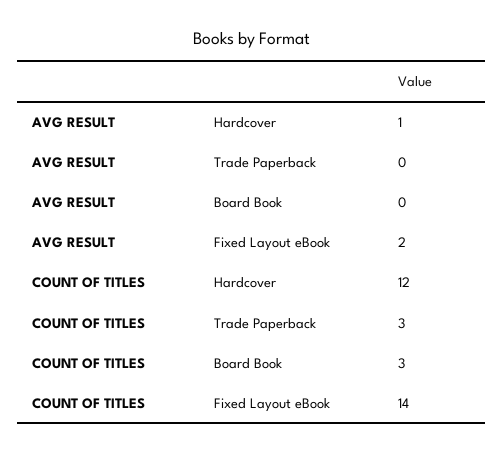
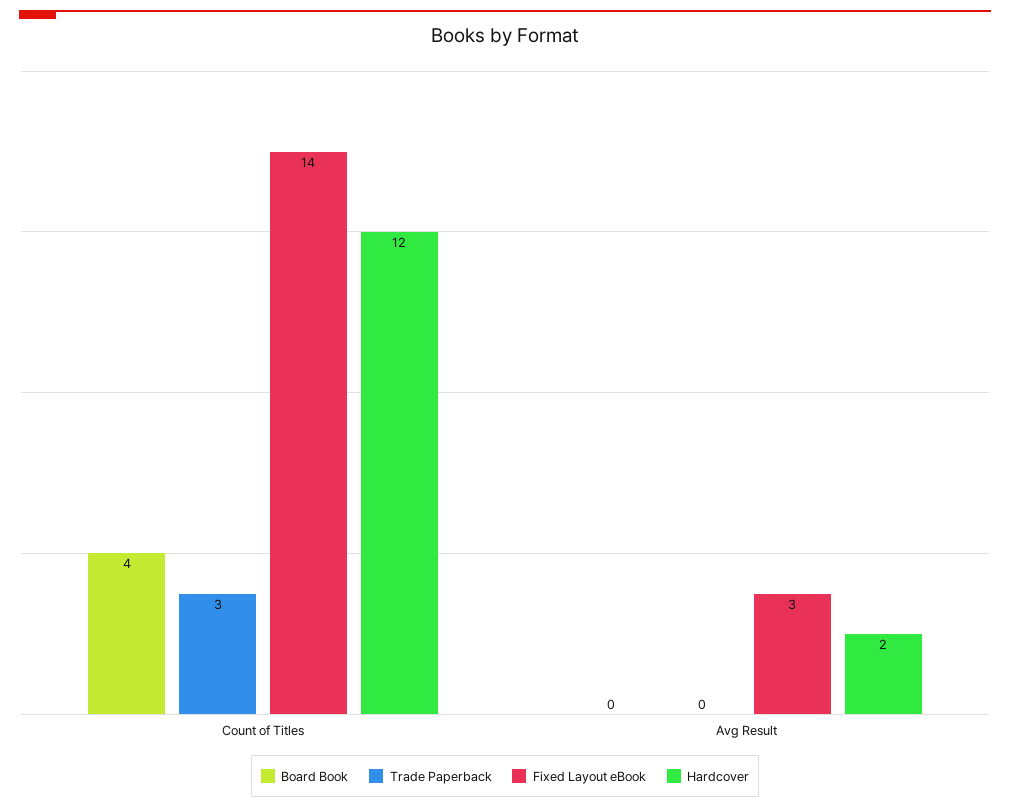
  {
    "Hardcover": {
-     "AVG RESULT": 1,
+     "AVG RESULT": 2,
      "COUNT OF TITLES": 12
    },
    "Trade Paperback": {
      "AVG RESULT": 0,
      "COUNT OF TITLES": 3
    },
    "Board Book": {
      "AVG RESULT": 0,
-     "COUNT OF TITLES": 3
+     "COUNT OF TITLES": 4
    },
    "Fixed Layout eBook": {
-     "AVG RESULT": 2,
+     "AVG RESULT": 3,
      "COUNT OF TITLES": 14
    }
  }

